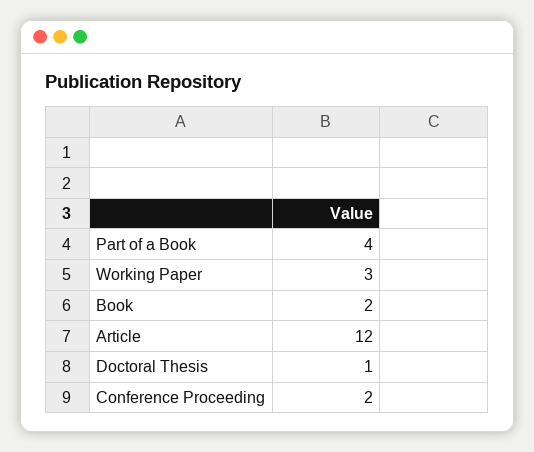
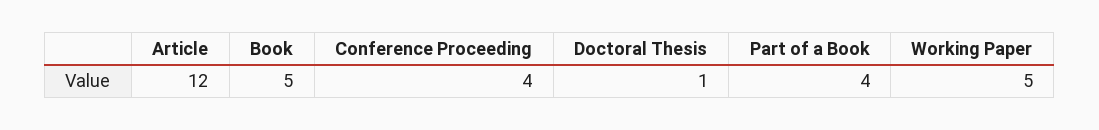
  {
    "Part of a Book": 4,
-   "Working Paper": 3,
+   "Working Paper": 5,
-   "Book": 2,
+   "Book": 5,
    "Article": 12,
    "Doctoral Thesis": 1,
-   "Conference Proceeding": 2
+   "Conference Proceeding": 4
  }

